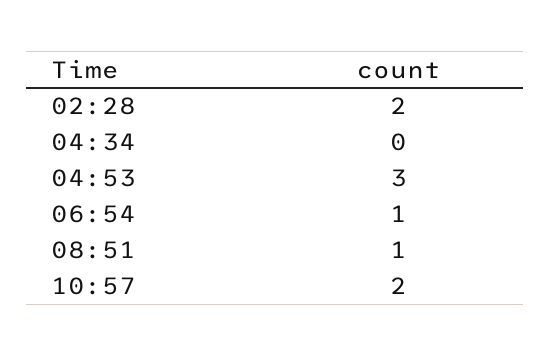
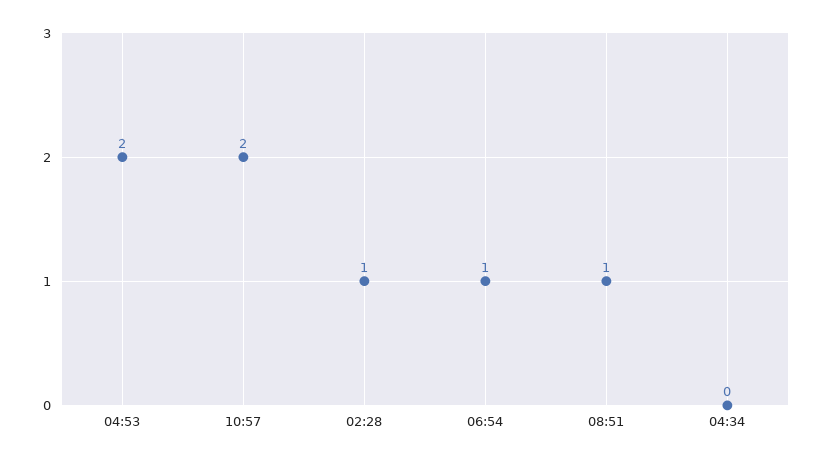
  {
-   "02:28": 2,
+   "02:28": 1,
    "04:34": 0,
-   "04:53": 3,
+   "04:53": 2,
    "06:54": 1,
    "08:51": 1,
    "10:57": 2
  }

